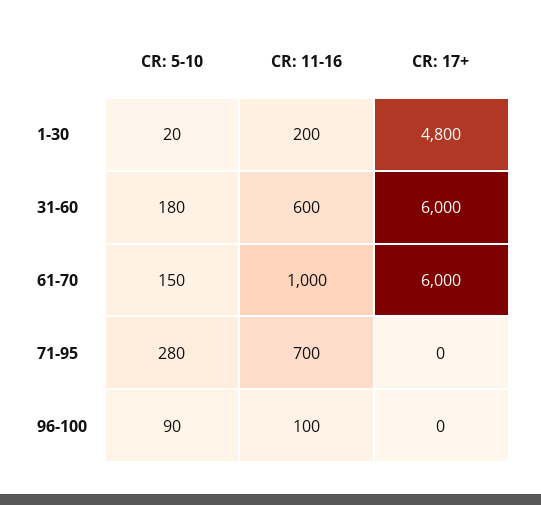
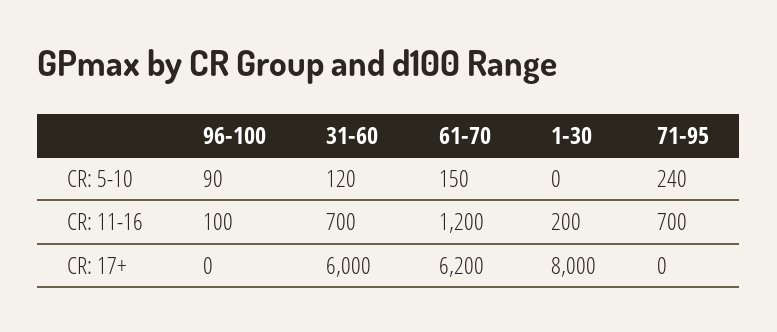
  {
    "CR: 5-10": {
-     "1-30": 20,
+     "1-30": 0,
-     "31-60": 180,
+     "31-60": 120,
      "61-70": 150,
-     "71-95": 280,
+     "71-95": 240,
      "96-100": 90
    },
    "CR: 11-16": {
      "1-30": 200,
-     "31-60": 600,
+     "31-60": 700,
-     "61-70": 1000,
+     "61-70": 1200,
      "71-95": 700,
      "96-100": 100
    },
    "CR: 17+": {
-     "1-30": 4800,
+     "1-30": 8000,
      "31-60": 6000,
-     "61-70": 6000,
+     "61-70": 6200,
      "71-95": 0,
      "96-100": 0
    }
  }

